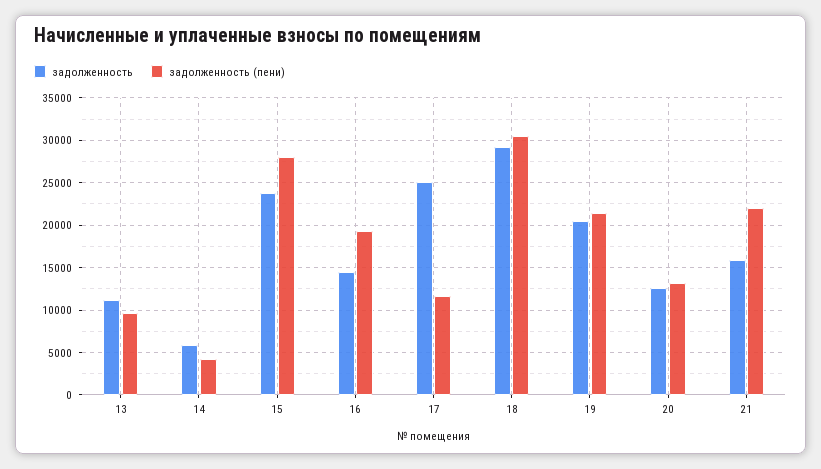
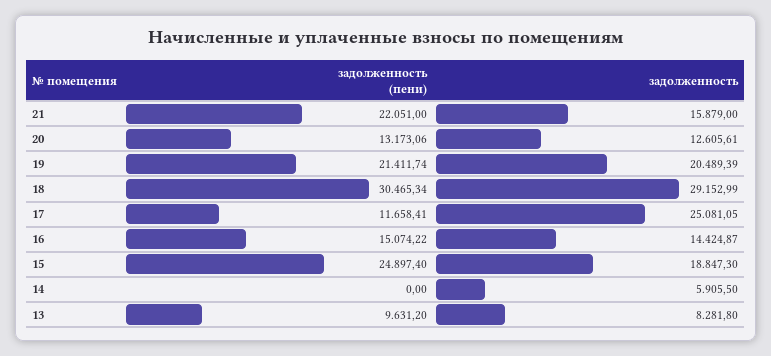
  {
    "задолженность": {
-     "13": 11000,
+     "13": 8281.8,
      "14": 5905.5,
-     "15": 24000,
+     "15": 18847.3,
      "16": 14424.87,
      "17": 25081.05,
      "18": 29152.99,
      "19": 20489.39,
      "20": 12605.61,
      "21": 15879
    },
    "задолженность (пени)": {
      "13": 9631.2,
-     "14": 4000,
+     "14": 0,
-     "15": 28000,
+     "15": 24897.4,
-     "16": 19000,
+     "16": 15074.22,
      "17": 11658.41,
      "18": 30465.34,
      "19": 21411.74,
      "20": 13173.06,
      "21": 22051
    }
  }

